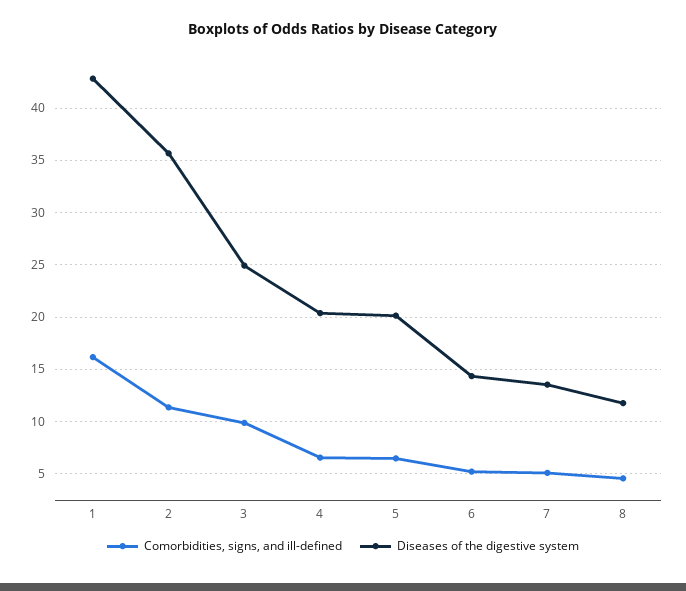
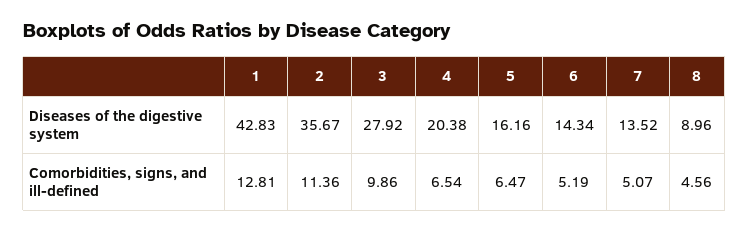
  {
    "Comorbidities, signs, and ill-defined": {
-     "1": 16,
+     "1": 12.81,
      "2": 11.36,
      "3": 9.86,
      "4": 6.54,
      "5": 6.47,
      "6": 5.19,
      "7": 5.07,
      "8": 4.56
    },
    "Diseases of the digestive system": {
      "1": 42.83,
      "2": 35.67,
-     "3": 25,
+     "3": 27.92,
      "4": 20.38,
-     "5": 20,
+     "5": 16.16,
      "6": 14.34,
      "7": 13.52,
-     "8": 12
+     "8": 8.96
    }
  }

